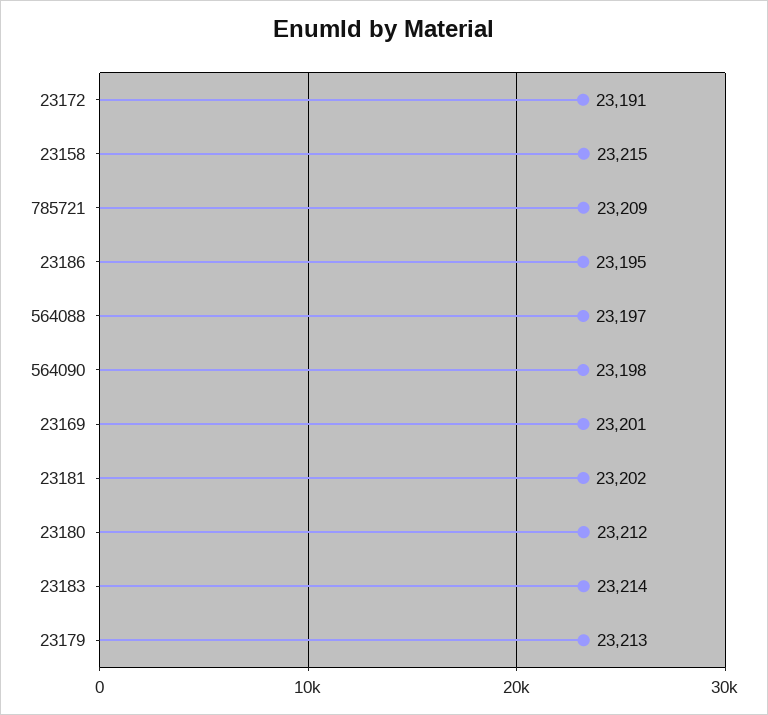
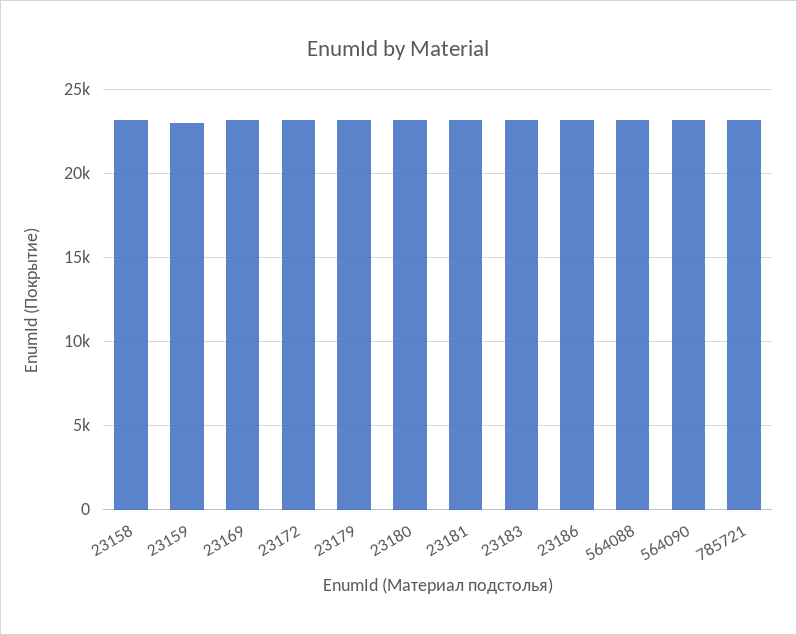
  {
    "23172": 23191,
    "23158": 23215,
    "785721": 23209,
    "23186": 23195,
    "564088": 23197,
    "564090": 23198,
    "23169": 23201,
    "23181": 23202,
    "23180": 23212,
    "23183": 23214,
-   "23179": 23213
+   "23179": 23213,
+   "23159": 23000
  }

